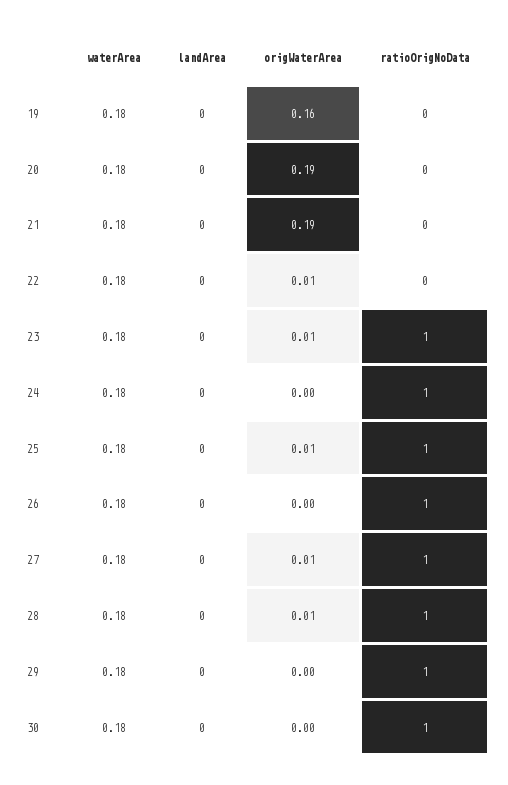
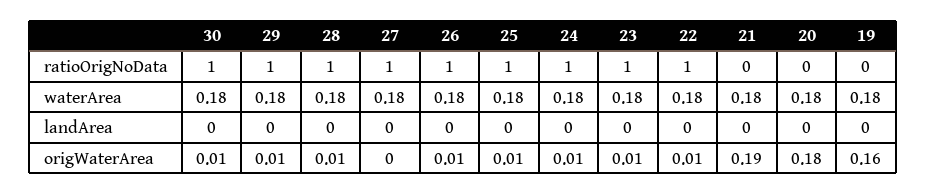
  {
    "waterArea": {
      "19": 0.18,
      "20": 0.18,
      "21": 0.18,
      "22": 0.18,
      "23": 0.18,
      "24": 0.18,
      "25": 0.18,
      "26": 0.18,
      "27": 0.18,
      "28": 0.18,
      "29": 0.18,
      "30": 0.18
    },
    "landArea": {
      "19": 0,
      "20": 0,
      "21": 0,
      "22": 0,
      "23": 0,
      "24": 0,
      "25": 0,
      "26": 0,
      "27": 0,
      "28": 0,
      "29": 0,
      "30": 0
    },
    "origWaterArea": {
      "19": 0.16,
-     "20": 0.19,
+     "20": 0.18,
      "21": 0.19,
      "22": 0.01,
      "23": 0.01,
-     "24": 0,
+     "24": 0.01,
      "25": 0.01,
-     "26": 0,
+     "26": 0.01,
-     "27": 0.01,
+     "27": 0,
      "28": 0.01,
-     "29": 0,
+     "29": 0.01,
-     "30": 0
+     "30": 0.01
    },
    "ratioOrigNoData": {
      "19": 0,
      "20": 0,
      "21": 0,
-     "22": 0,
+     "22": 1,
      "23": 1,
      "24": 1,
      "25": 1,
      "26": 1,
      "27": 1,
      "28": 1,
      "29": 1,
      "30": 1
    }
  }

